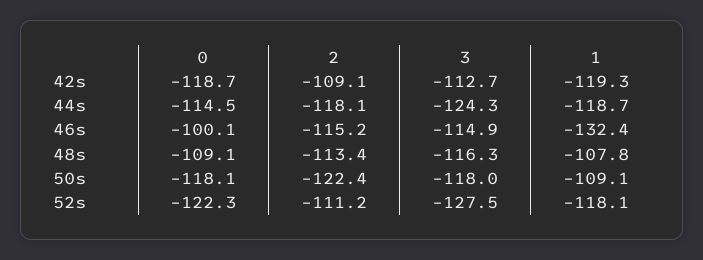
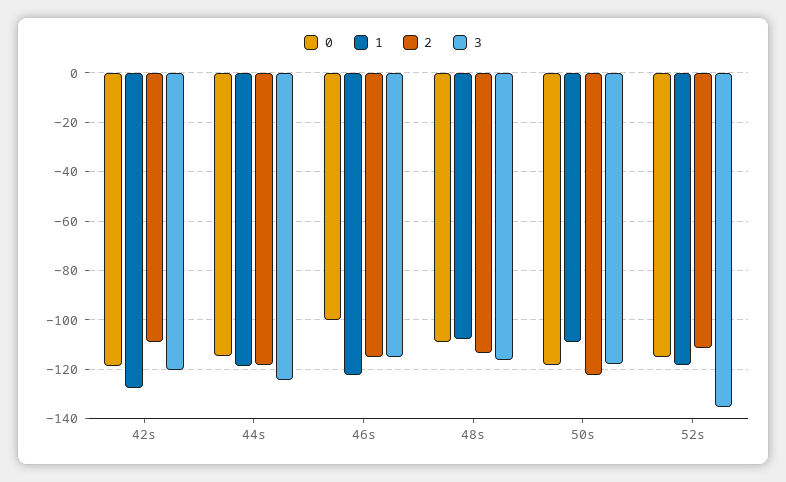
  {
    "0": {
      "42s": -118.7,
      "44s": -114.5,
      "46s": -100.1,
      "48s": -109.1,
      "50s": -118.1,
-     "52s": -122.3
+     "52s": -115
    },
    "2": {
      "42s": -109.1,
      "44s": -118.1,
      "46s": -115.2,
      "48s": -113.4,
      "50s": -122.4,
      "52s": -111.2
    },
    "3": {
-     "42s": -112.7,
+     "42s": -120,
      "44s": -124.3,
      "46s": -114.9,
      "48s": -116.3,
      "50s": -118,
-     "52s": -127.5
+     "52s": -135
    },
    "1": {
-     "42s": -119.3,
+     "42s": -127.5,
      "44s": -118.7,
-     "46s": -132.4,
+     "46s": -122.5,
      "48s": -107.8,
      "50s": -109.1,
      "52s": -118.1
    }
  }

